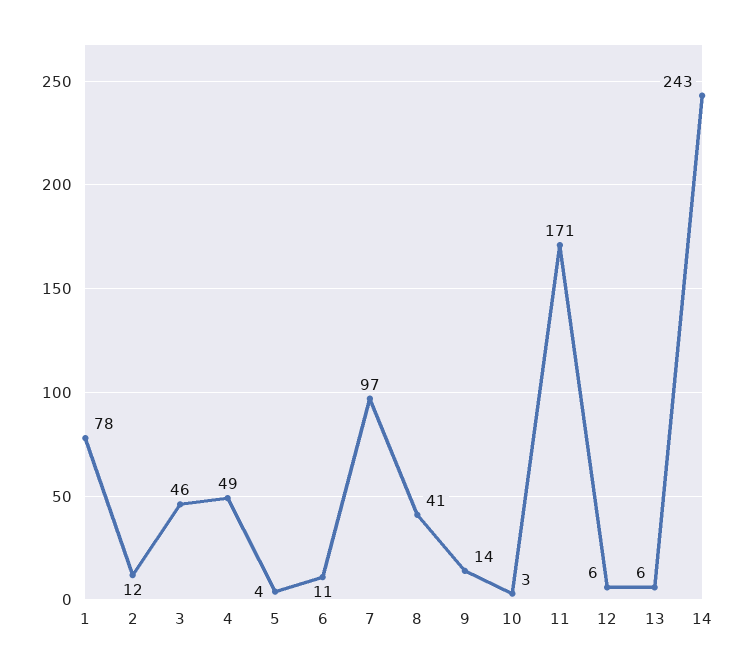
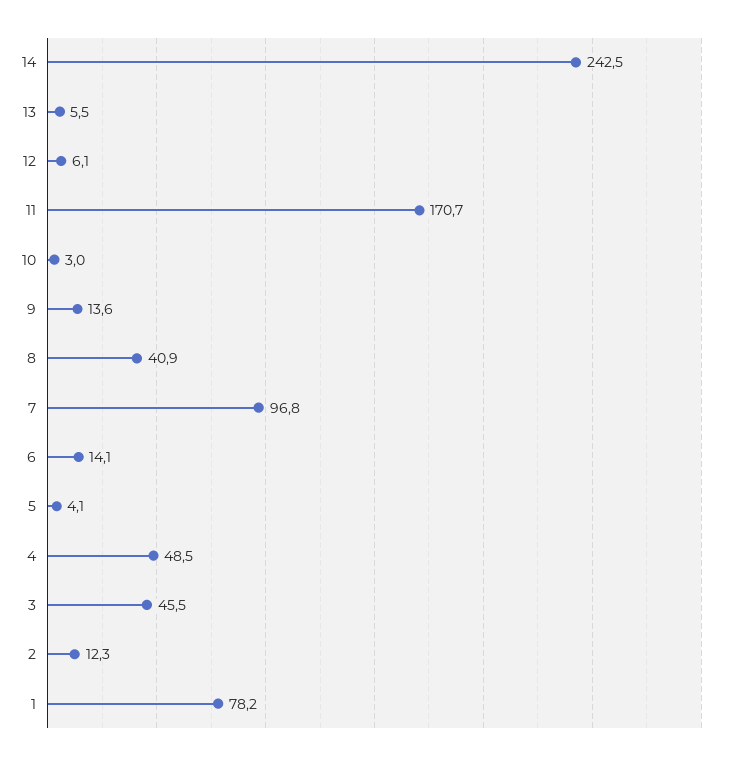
  {
    "1": 78.2,
    "2": 12.3,
    "3": 45.5,
    "4": 48.5,
    "5": 4.1,
-   "6": 11,
+   "6": 14.1,
    "7": 96.8,
    "8": 40.9,
    "9": 13.6,
    "10": 3,
    "11": 170.7,
    "12": 6.1,
    "13": 5.5,
    "14": 242.5
  }

